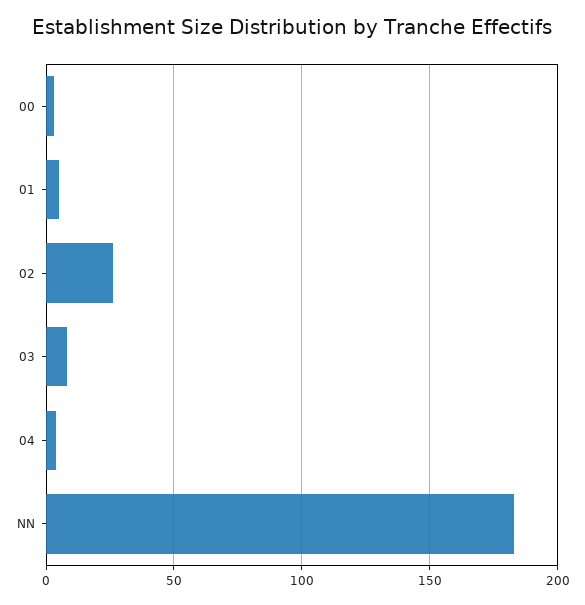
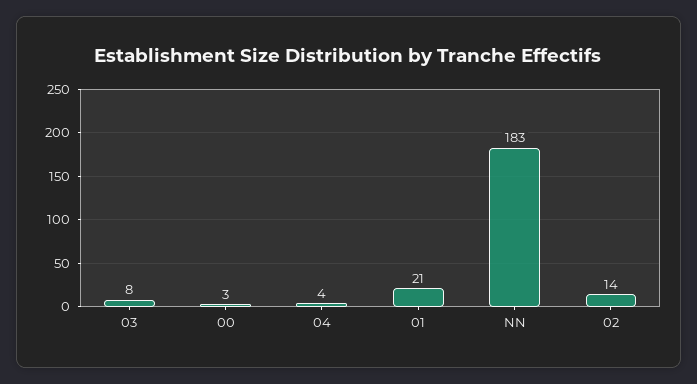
  {
    "00": 3,
-   "01": 5,
+   "01": 21,
-   "02": 25,
+   "02": 14,
    "03": 8,
    "04": 4,
    "NN": 183
  }

